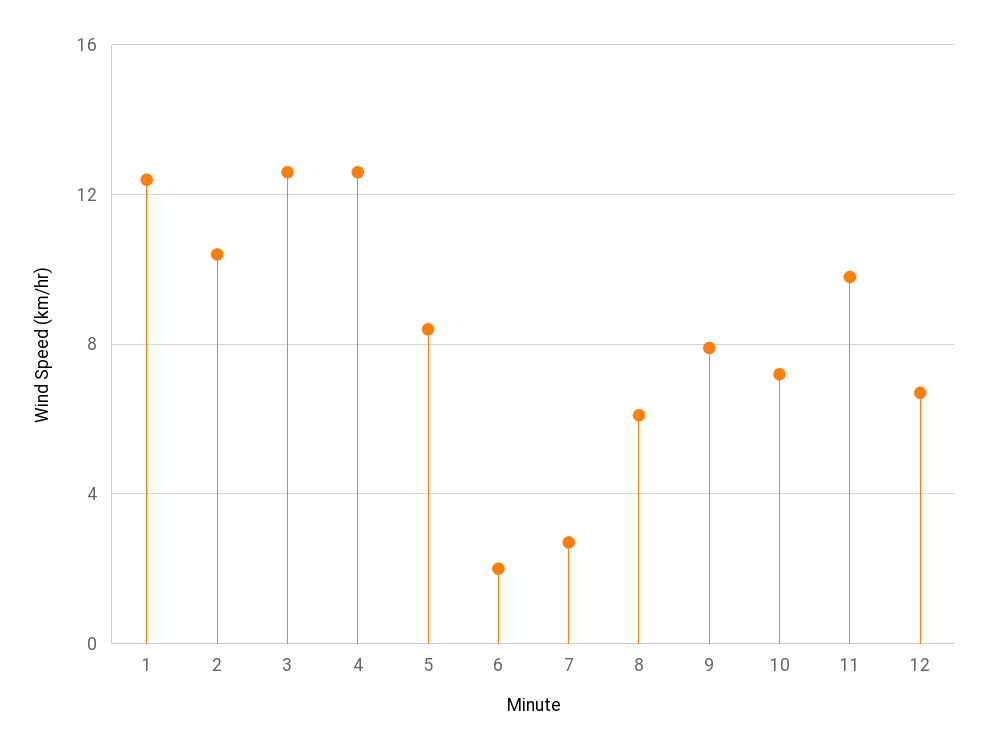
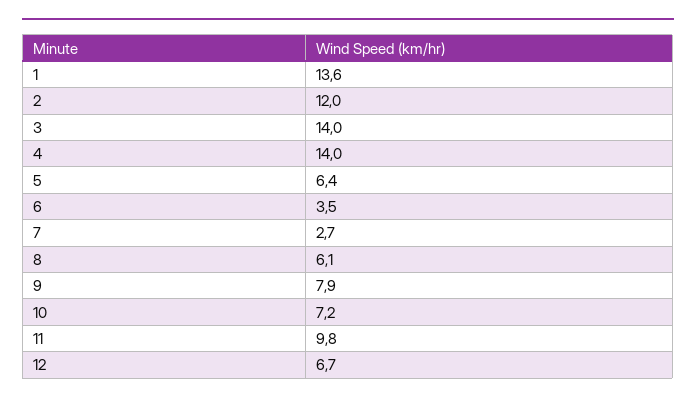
  {
-   "1": 12.5,
+   "1": 13.6,
-   "2": 10.5,
+   "2": 12,
-   "3": 12.5,
+   "3": 14,
-   "4": 12.5,
+   "4": 14,
-   "5": 8.5,
+   "5": 6.4,
-   "6": 2,
+   "6": 3.5,
    "7": 2.7,
    "8": 6.1,
    "9": 7.9,
    "10": 7.2,
    "11": 9.8,
    "12": 6.7
  }

